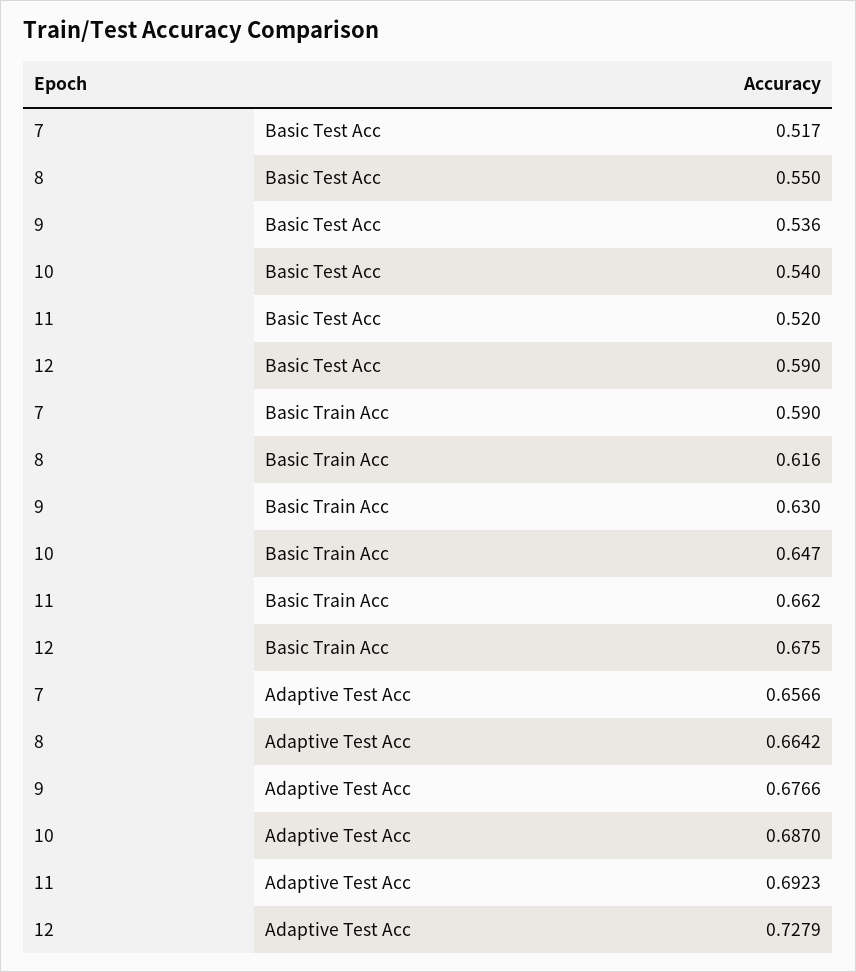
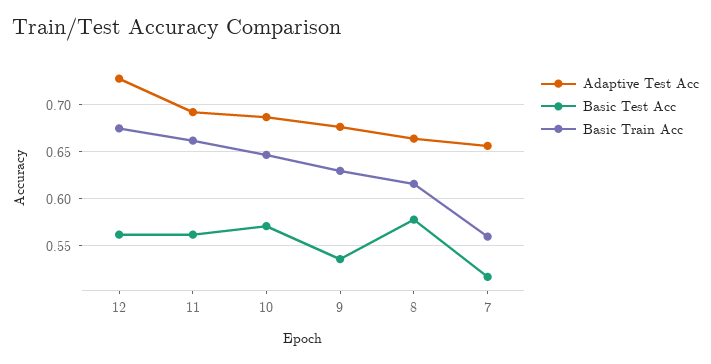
  {
    "Basic Test Acc": {
      "7": 0.517,
-     "8": 0.55,
+     "8": 0.58,
      "9": 0.536,
-     "10": 0.54,
+     "10": 0.57,
-     "11": 0.52,
+     "11": 0.56,
-     "12": 0.59
+     "12": 0.56
    },
    "Basic Train Acc": {
-     "7": 0.59,
+     "7": 0.56,
      "8": 0.616,
      "9": 0.63,
      "10": 0.647,
      "11": 0.662,
      "12": 0.675
    },
    "Adaptive Test Acc": {
      "7": 0.6566,
      "8": 0.6642,
      "9": 0.6766,
      "10": 0.687,
      "11": 0.6923,
      "12": 0.7279
    }
  }

